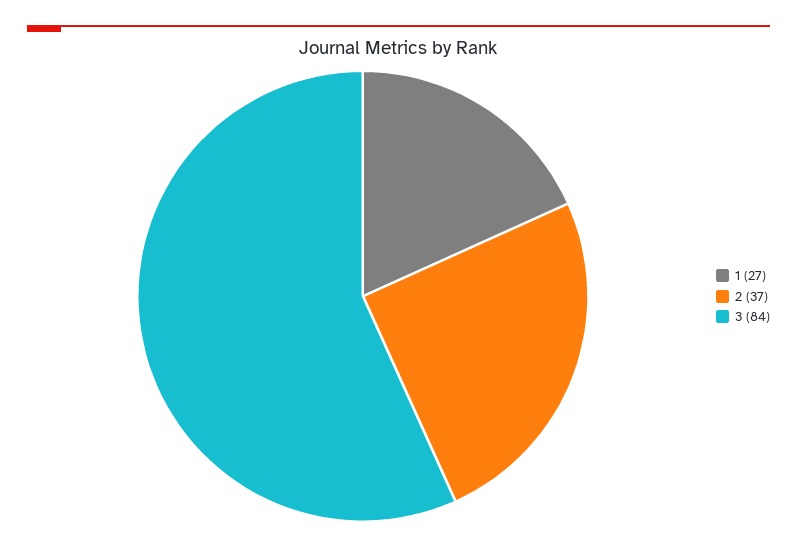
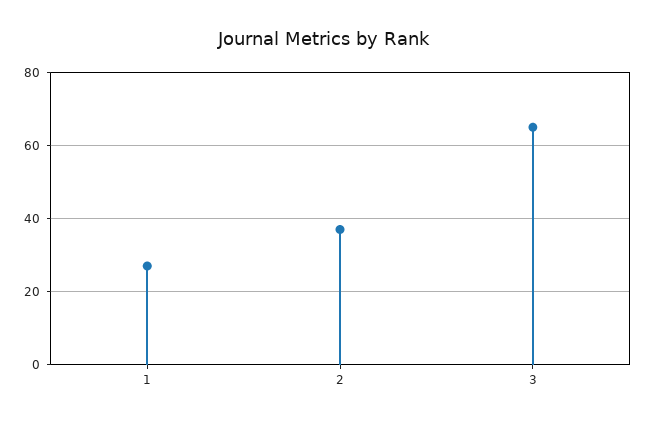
  {
    "1": 27,
    "2": 37,
-   "3": 84
+   "3": 65
  }

